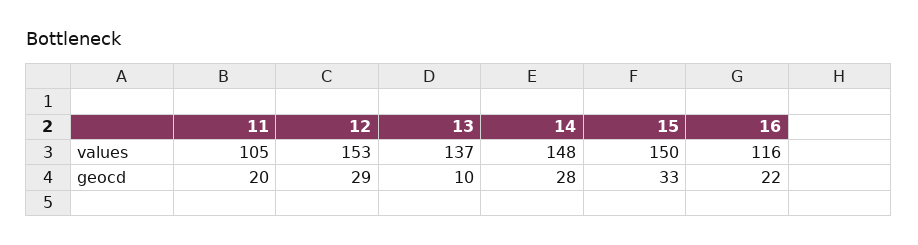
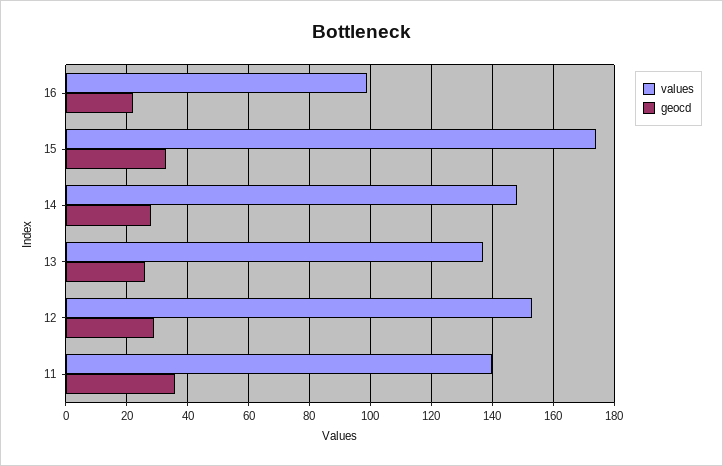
  {
    "values": {
-     "11": 105,
+     "11": 140,
      "12": 153,
      "13": 137,
      "14": 148,
-     "15": 150,
+     "15": 175,
-     "16": 116
+     "16": 100
    },
    "geocd": {
-     "11": 20,
+     "11": 35,
      "12": 29,
-     "13": 10,
+     "13": 25,
      "14": 28,
      "15": 33,
      "16": 22
    }
  }

